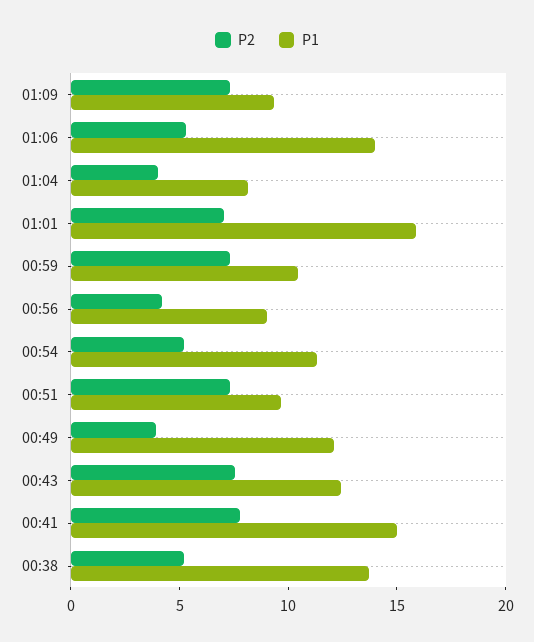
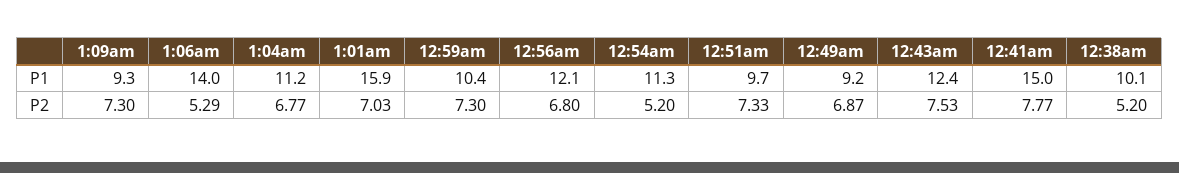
  {
    "P2": {
      "01:09": 7.3,
      "01:06": 5.29,
-     "01:04": 4,
+     "01:04": 6.77,
      "01:01": 7.03,
      "00:59": 7.3,
-     "00:56": 4,
+     "00:56": 6.8,
      "00:54": 5.2,
      "00:51": 7.33,
-     "00:49": 4,
+     "00:49": 6.87,
      "00:43": 7.53,
      "00:41": 7.77,
      "00:38": 5.2
    },
    "P1": {
      "01:09": 9.3,
      "01:06": 14,
-     "01:04": 8,
+     "01:04": 11.2,
      "01:01": 15.9,
      "00:59": 10.4,
-     "00:56": 9,
+     "00:56": 12.1,
      "00:54": 11.3,
      "00:51": 9.7,
-     "00:49": 12,
+     "00:49": 9.2,
      "00:43": 12.4,
      "00:41": 15,
-     "00:38": 14
+     "00:38": 10.1
    }
  }

